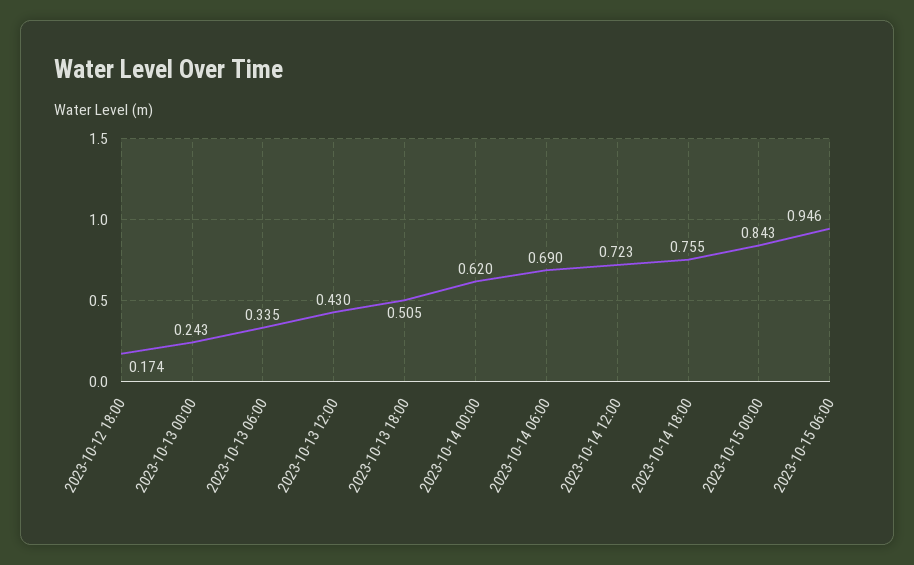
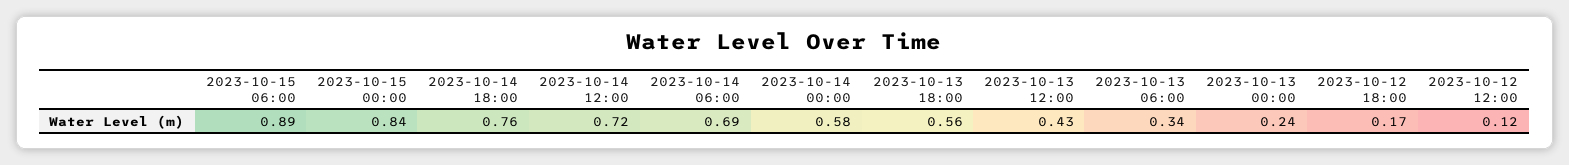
  {
    "2023-10-12 18:00": 0.174,
    "2023-10-13 00:00": 0.243,
    "2023-10-13 06:00": 0.335,
    "2023-10-13 12:00": 0.43,
-   "2023-10-13 18:00": 0.505,
+   "2023-10-13 18:00": 0.56,
-   "2023-10-14 00:00": 0.62,
+   "2023-10-14 00:00": 0.58,
    "2023-10-14 06:00": 0.69,
    "2023-10-14 12:00": 0.723,
    "2023-10-14 18:00": 0.755,
    "2023-10-15 00:00": 0.843,
-   "2023-10-15 06:00": 0.946
+   "2023-10-15 06:00": 0.89,
+   "2023-10-12 12:00": 0.12
  }

